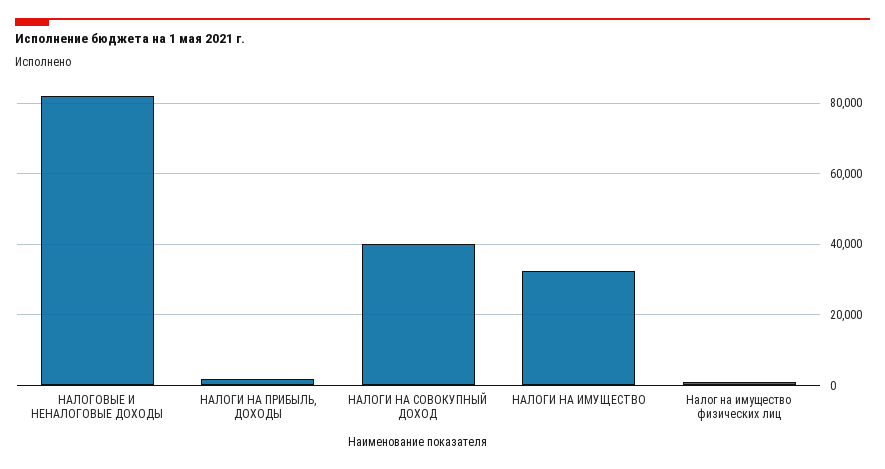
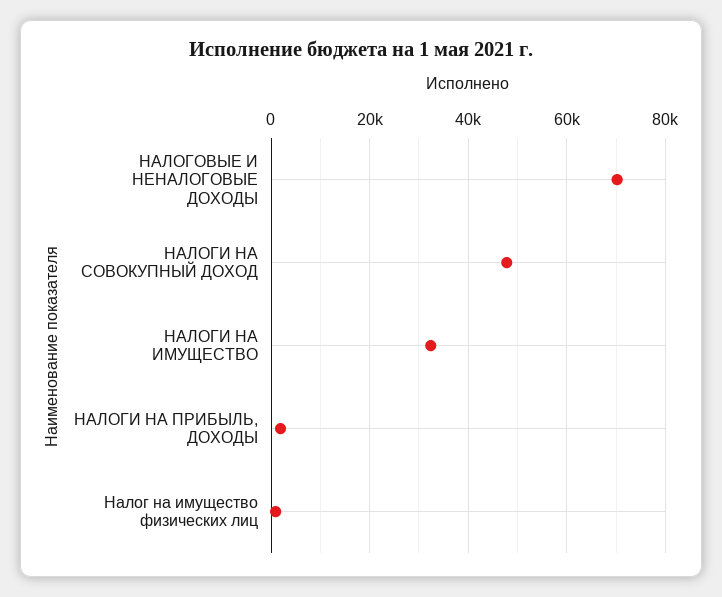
  {
-   "НАЛОГОВЫЕ И НЕНАЛОГОВЫЕ ДОХОДЫ": 82000,
+   "НАЛОГОВЫЕ И НЕНАЛОГОВЫЕ ДОХОДЫ": 70000,
    "НАЛОГИ НА ПРИБЫЛЬ, ДОХОДЫ": 2000,
-   "НАЛОГИ НА СОВОКУПНЫЙ ДОХОД": 40000,
+   "НАЛОГИ НА СОВОКУПНЫЙ ДОХОД": 48000,
    "НАЛОГИ НА ИМУЩЕСТВО": 32000,
    "Налог на имущество физических лиц": 0
  }

